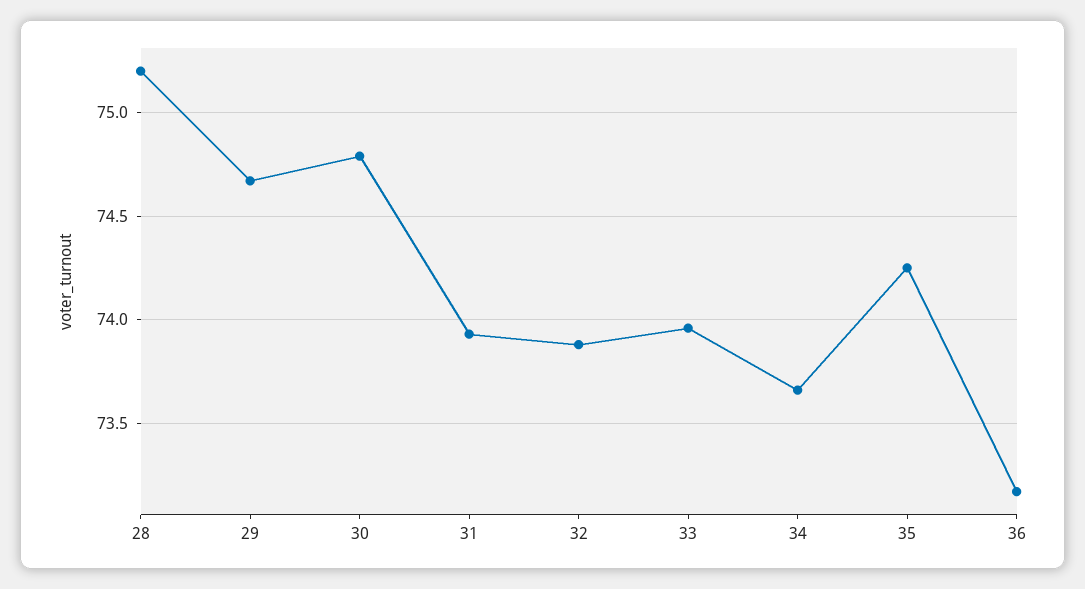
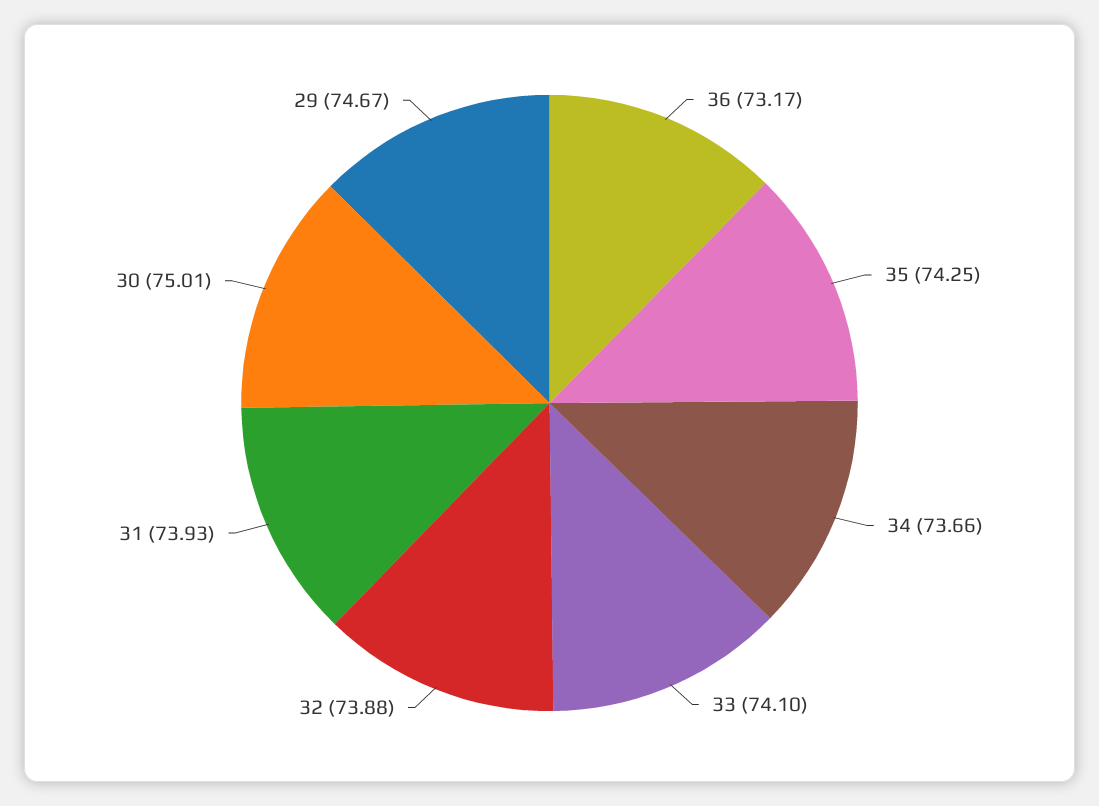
  {
-   "28": 75.2,
    "29": 74.67,
-   "30": 74.8,
+   "30": 75.01,
    "31": 73.93,
    "32": 73.88,
-   "33": 73.95,
+   "33": 74.1,
    "34": 73.66,
    "35": 74.25,
    "36": 73.17
  }

